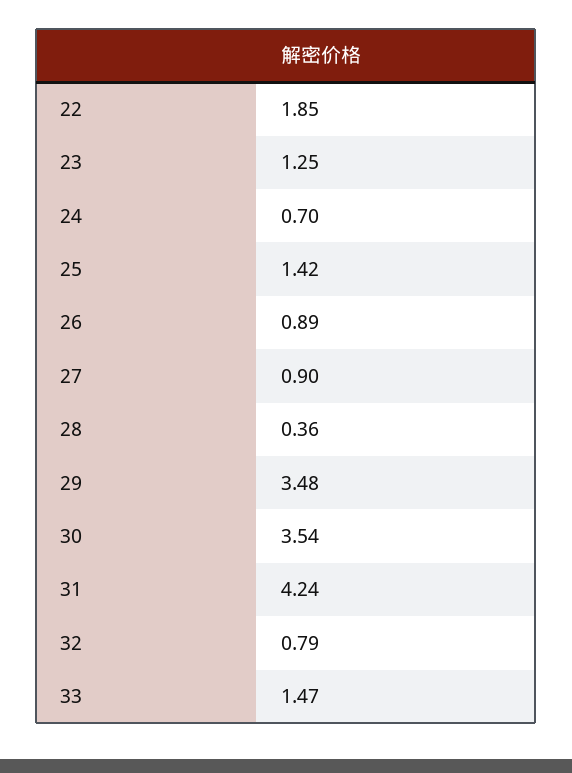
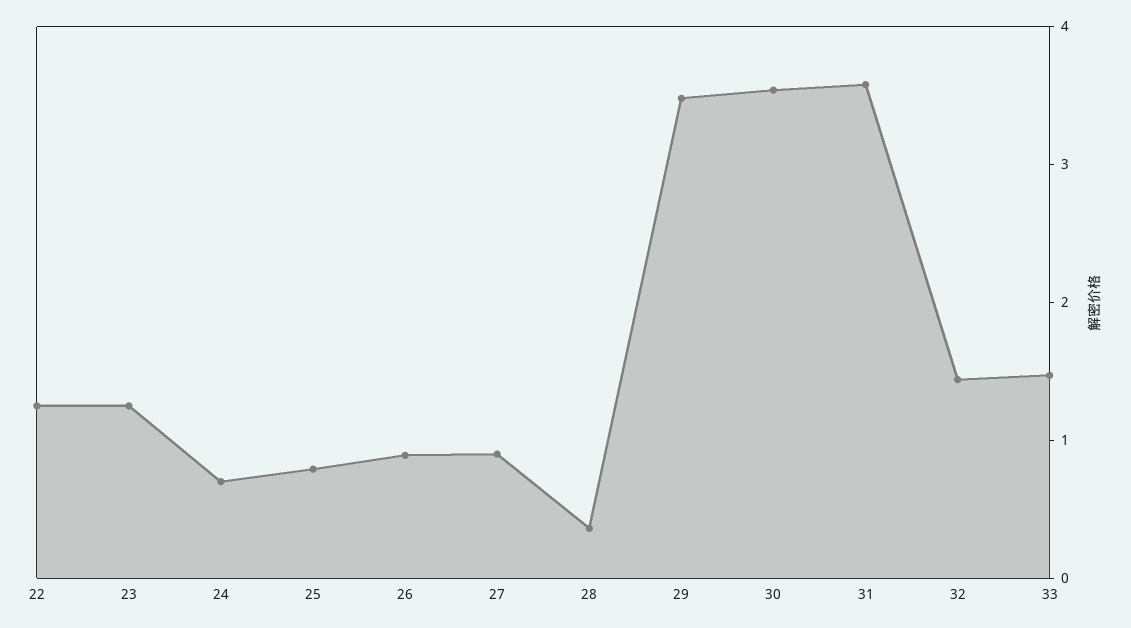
  {
-   "22": 1.85,
+   "22": 1.2,
    "23": 1.25,
    "24": 0.7,
-   "25": 1.42,
+   "25": 0.8,
    "26": 0.89,
    "27": 0.9,
    "28": 0.36,
    "29": 3.48,
    "30": 3.54,
-   "31": 4.24,
+   "31": 3.6,
-   "32": 0.79,
+   "32": 1.4,
    "33": 1.47
  }

